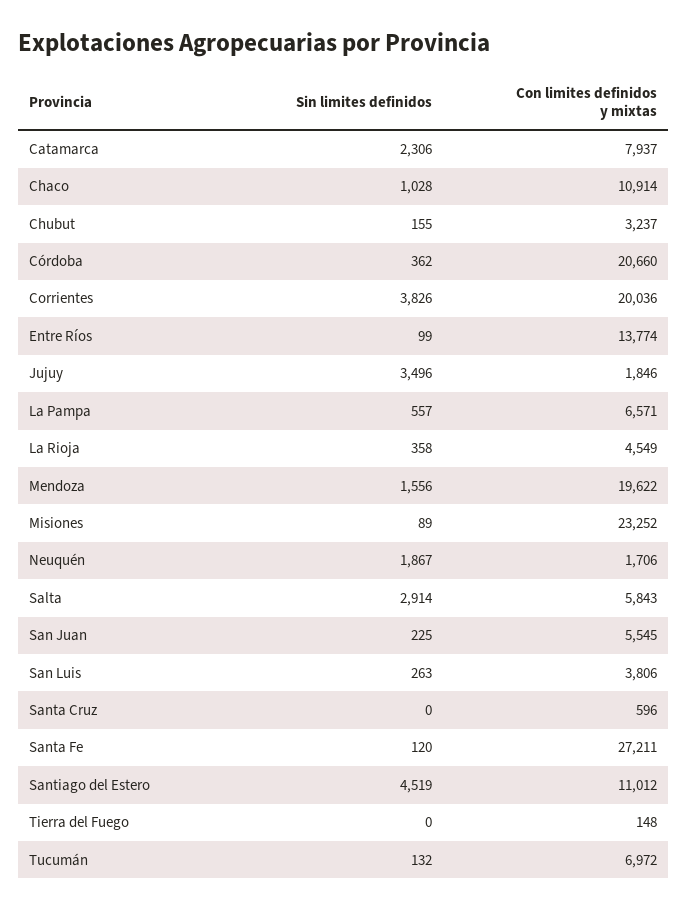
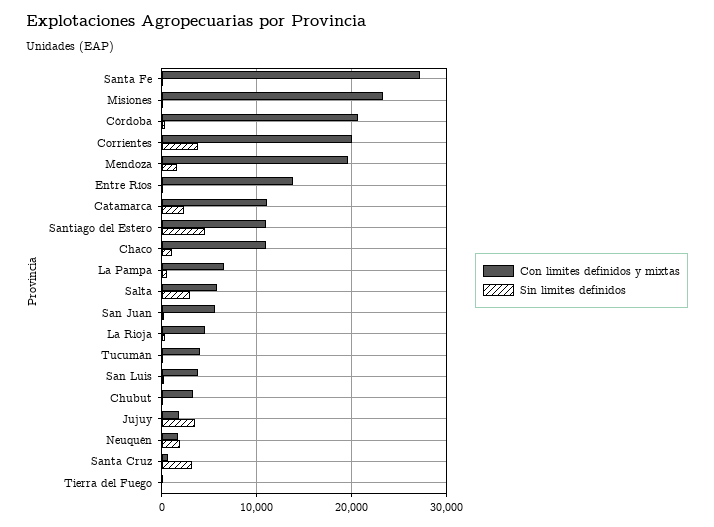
  {
    "Sin limites definidos": {
      "Catamarca": 2306,
      "Chaco": 1028,
      "Chubut": 155,
      "Córdoba": 362,
      "Corrientes": 3826,
      "Entre Ríos": 99,
      "Jujuy": 3496,
      "La Pampa": 557,
      "La Rioja": 358,
      "Mendoza": 1556,
      "Misiones": 89,
      "Neuquén": 1867,
      "Salta": 2914,
      "San Juan": 225,
      "San Luis": 263,
-     "Santa Cruz": 0,
+     "Santa Cruz": 3000,
      "Santa Fe": 120,
      "Santiago del Estero": 4519,
      "Tierra del Fuego": 0,
      "Tucumán": 132
    },
    "Con limites definidos y mixtas": {
-     "Catamarca": 7937,
+     "Catamarca": 11000,
      "Chaco": 10914,
      "Chubut": 3237,
      "Córdoba": 20660,
      "Corrientes": 20036,
      "Entre Ríos": 13774,
      "Jujuy": 1846,
      "La Pampa": 6571,
      "La Rioja": 4549,
      "Mendoza": 19622,
      "Misiones": 23252,
      "Neuquén": 1706,
      "Salta": 5843,
      "San Juan": 5545,
      "San Luis": 3806,
      "Santa Cruz": 596,
      "Santa Fe": 27211,
      "Santiago del Estero": 11012,
      "Tierra del Fuego": 148,
-     "Tucumán": 6972
+     "Tucumán": 4000
    }
  }

